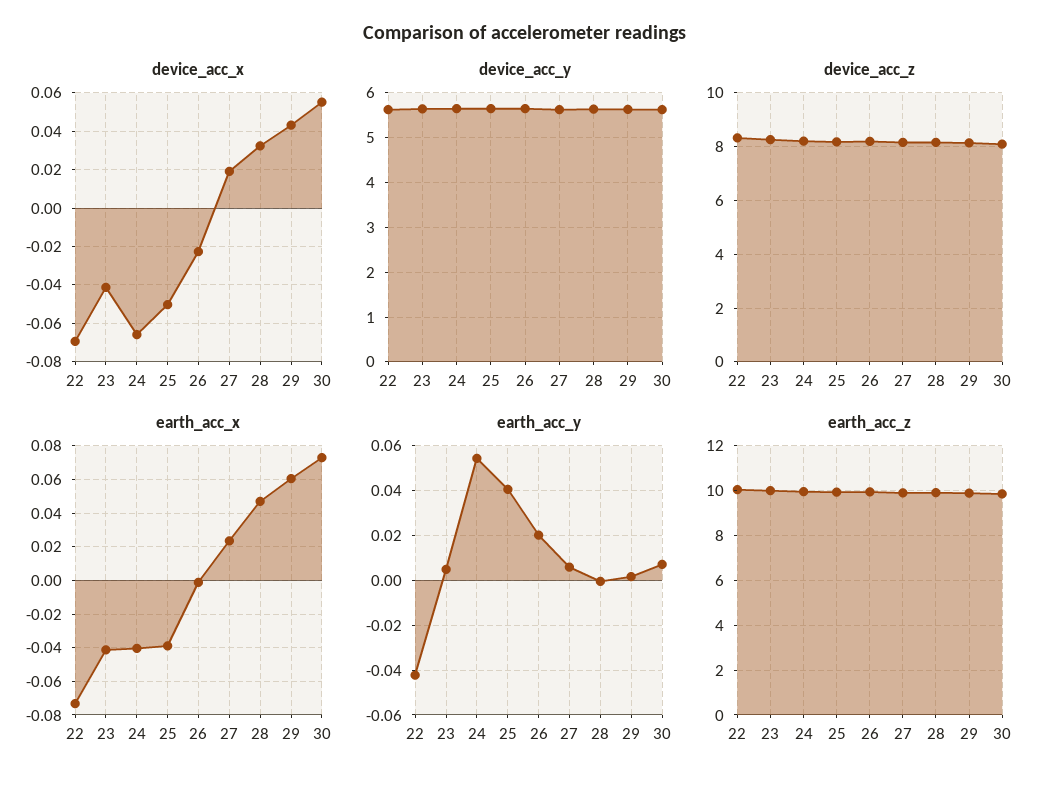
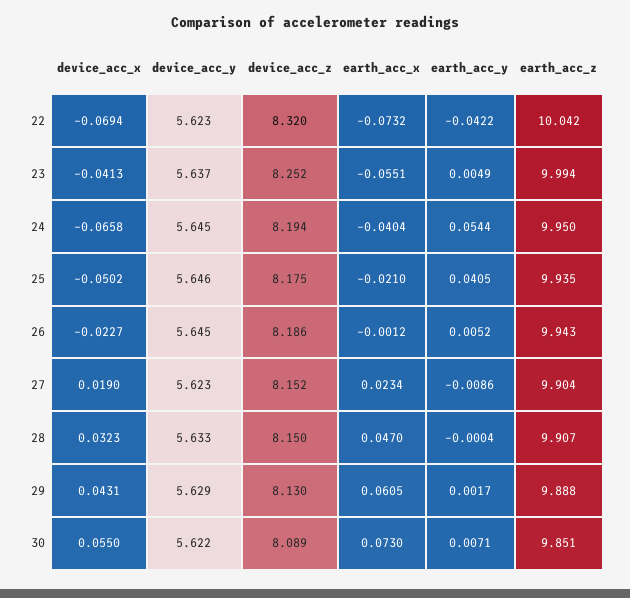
  {
    "device_acc_x": {
      "22": -0.0694,
      "23": -0.0413,
      "24": -0.0658,
      "25": -0.0502,
      "26": -0.0227,
      "27": 0.019,
      "28": 0.0323,
      "29": 0.0431,
      "30": 0.055
    },
    "device_acc_y": {
      "22": 5.623,
      "23": 5.637,
      "24": 5.645,
      "25": 5.646,
      "26": 5.645,
      "27": 5.623,
      "28": 5.633,
      "29": 5.629,
      "30": 5.622
    },
    "device_acc_z": {
      "22": 8.32,
      "23": 8.252,
      "24": 8.194,
      "25": 8.175,
      "26": 8.186,
      "27": 8.152,
      "28": 8.15,
      "29": 8.13,
      "30": 8.089
    },
    "earth_acc_x": {
      "22": -0.0732,
-     "23": -0.04,
+     "23": -0.0551,
      "24": -0.0404,
-     "25": -0.04,
+     "25": -0.021,
      "26": -0.0012,
      "27": 0.0234,
      "28": 0.047,
      "29": 0.0605,
      "30": 0.073
    },
    "earth_acc_y": {
      "22": -0.0422,
      "23": 0.0049,
      "24": 0.0544,
      "25": 0.0405,
-     "26": 0.02,
+     "26": 0.0052,
-     "27": 0.005,
+     "27": -0.0086,
      "28": -0.0004,
      "29": 0.0017,
      "30": 0.0071
    },
    "earth_acc_z": {
      "22": 10.042,
      "23": 9.994,
      "24": 9.95,
      "25": 9.935,
      "26": 9.943,
      "27": 9.904,
      "28": 9.907,
      "29": 9.888,
      "30": 9.851
    }
  }

